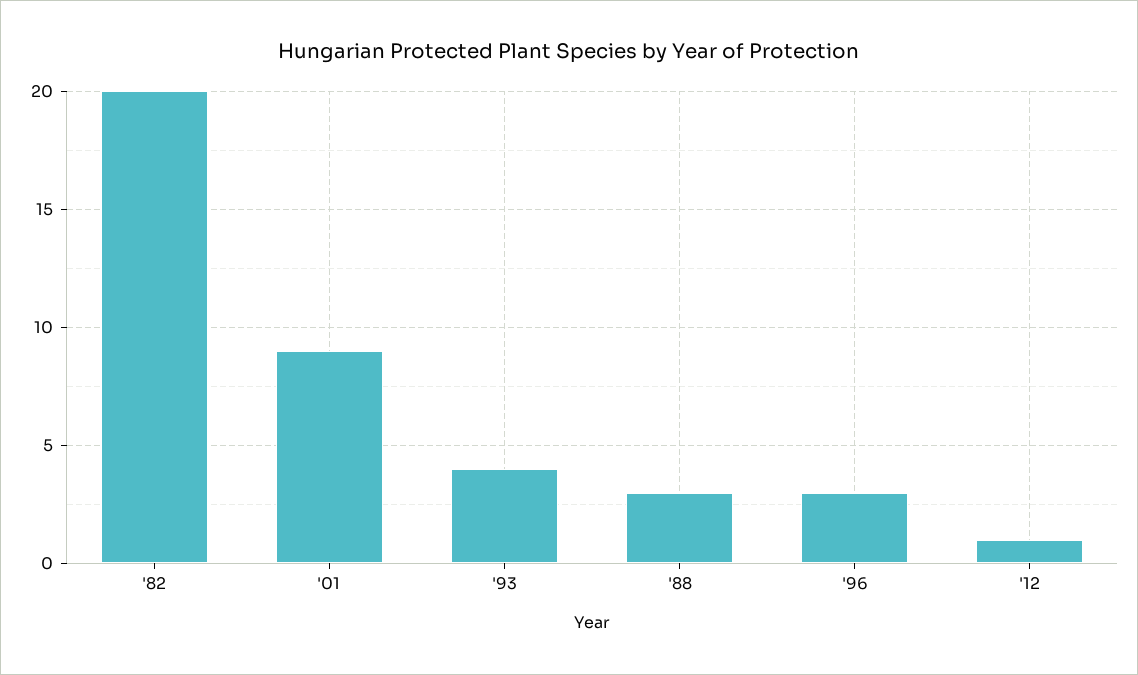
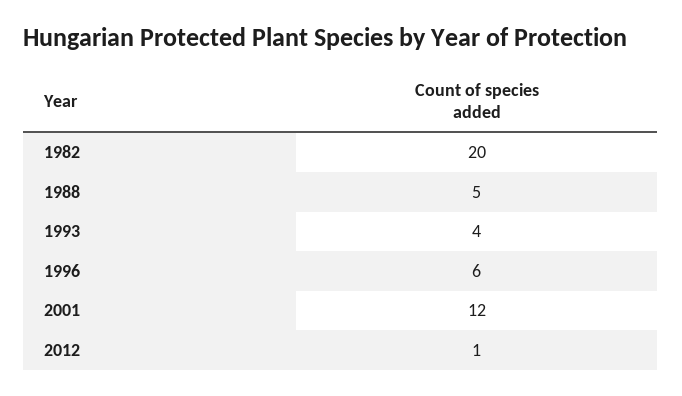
  {
    "'82": 20,
-   "'01": 9,
+   "'01": 12,
    "'93": 4,
-   "'88": 3,
+   "'88": 5,
-   "'96": 3,
+   "'96": 6,
    "'12": 1
  }

